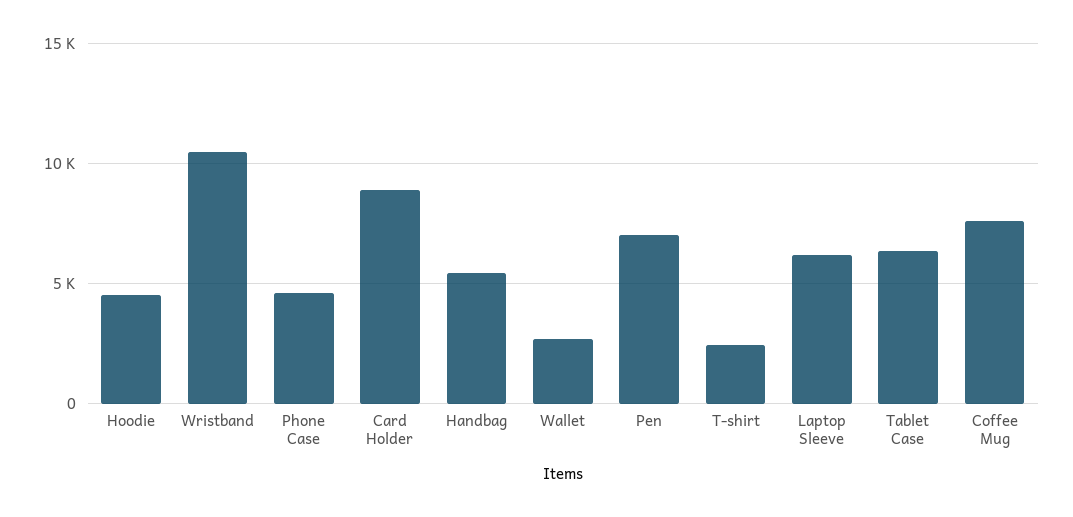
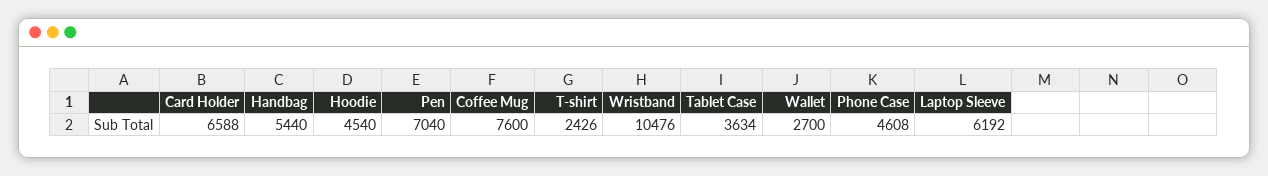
  {
    "Hoodie": 4540,
    "Wristband": 10476,
    "Phone Case": 4608,
-   "Card Holder": 9000,
+   "Card Holder": 6588,
    "Handbag": 5440,
    "Wallet": 2700,
    "Pen": 7040,
    "T-shirt": 2426,
    "Laptop Sleeve": 6192,
-   "Tablet Case": 6500,
+   "Tablet Case": 3634,
    "Coffee Mug": 7600
  }

